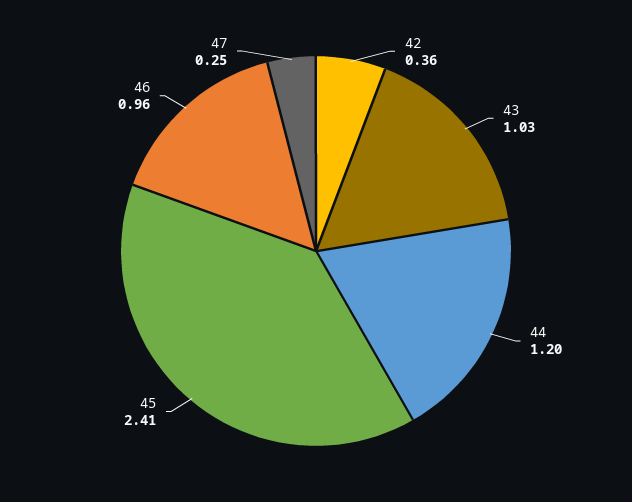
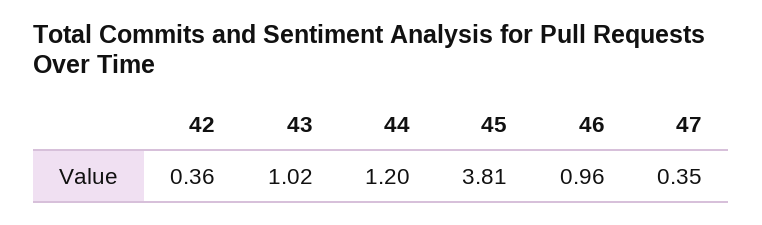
  {
    "42": 0.36,
-   "43": 1.03,
+   "43": 1.02,
    "44": 1.2,
-   "45": 2.41,
+   "45": 3.81,
    "46": 0.96,
-   "47": 0.25
+   "47": 0.35
  }

